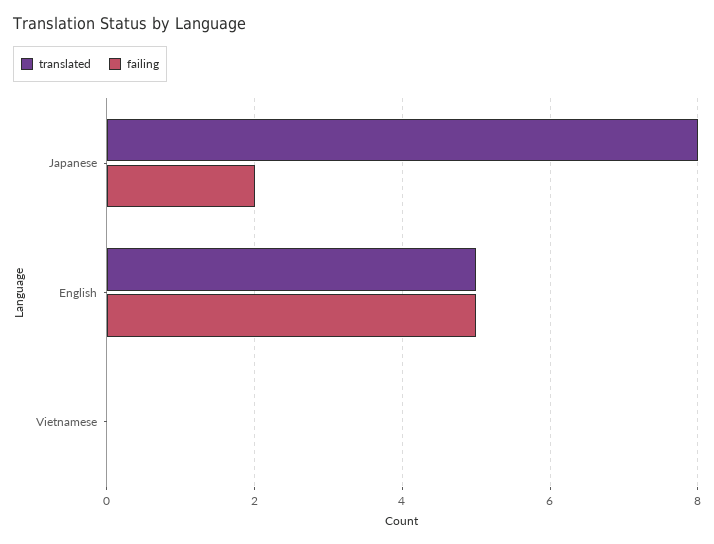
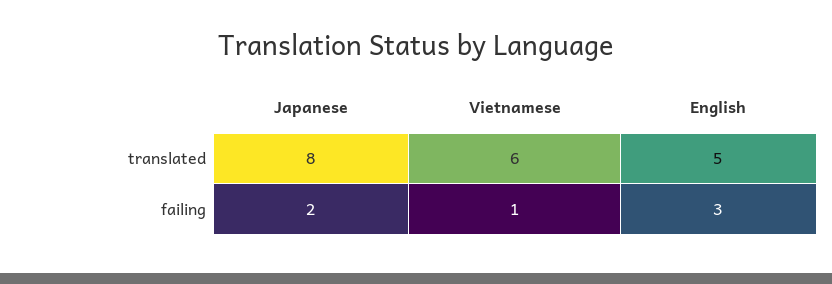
  {
    "translated": {
      "Japanese": 8,
      "English": 5,
-     "Vietnamese": 0
+     "Vietnamese": 6
    },
    "failing": {
      "Japanese": 2,
-     "English": 5,
+     "English": 3,
-     "Vietnamese": 0
+     "Vietnamese": 1
    }
  }

